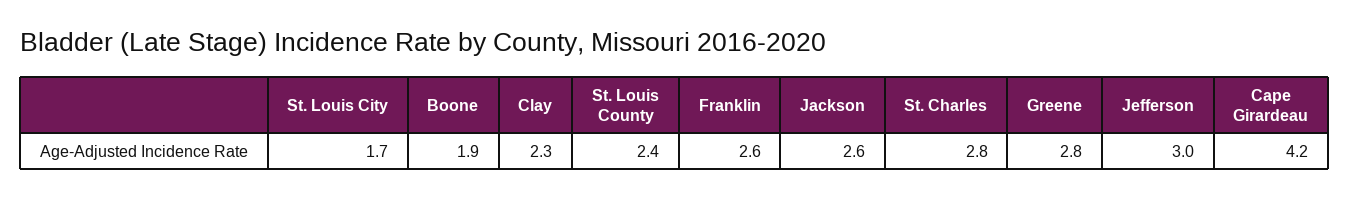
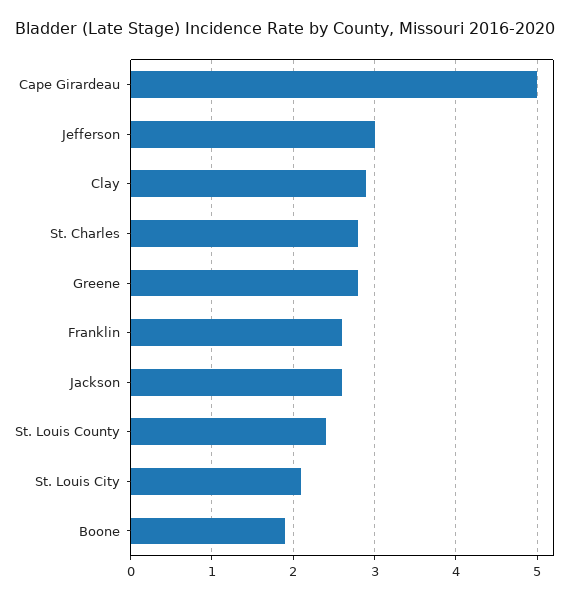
  {
-   "St. Louis City": 1.7,
+   "St. Louis City": 2.1,
    "Boone": 1.9,
-   "Clay": 2.3,
+   "Clay": 2.9,
    "St. Louis County": 2.4,
    "Franklin": 2.6,
    "Jackson": 2.6,
    "St. Charles": 2.8,
    "Greene": 2.8,
    "Jefferson": 3,
-   "Cape Girardeau": 4.2
+   "Cape Girardeau": 5
  }

